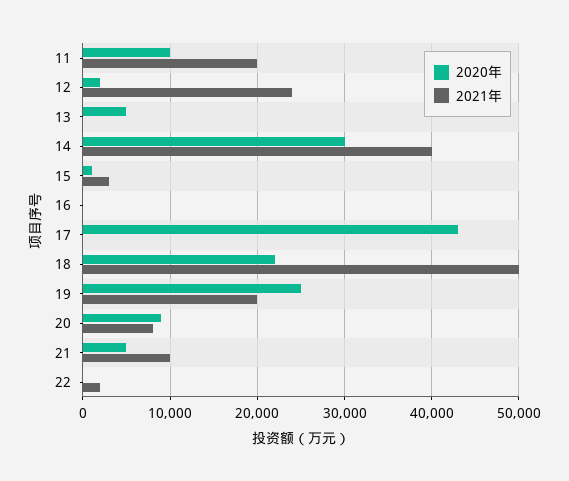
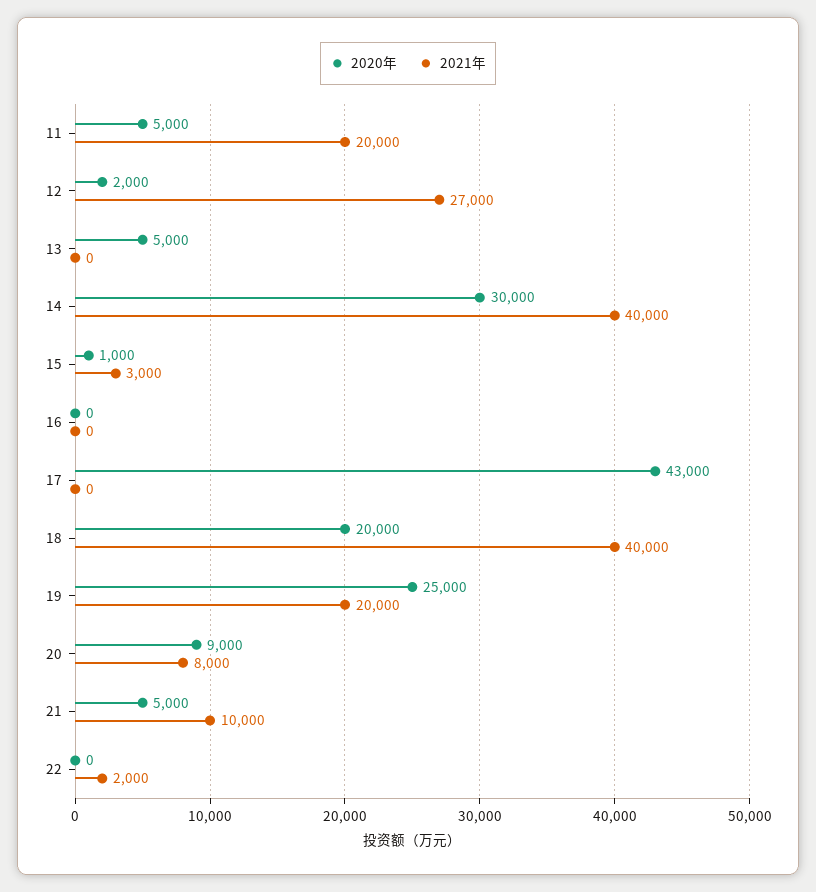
  {
    "2020年": {
-     "11": 10000,
+     "11": 5000,
      "12": 2000,
      "13": 5000,
      "14": 30000,
      "15": 1000,
      "16": 0,
      "17": 43000,
-     "18": 22000,
+     "18": 20000,
      "19": 25000,
      "20": 9000,
      "21": 5000,
      "22": 0
    },
    "2021年": {
      "11": 20000,
-     "12": 24000,
+     "12": 27000,
      "13": 0,
      "14": 40000,
      "15": 3000,
      "16": 0,
      "17": 0,
-     "18": 50000,
+     "18": 40000,
      "19": 20000,
      "20": 8000,
      "21": 10000,
      "22": 2000
    }
  }

